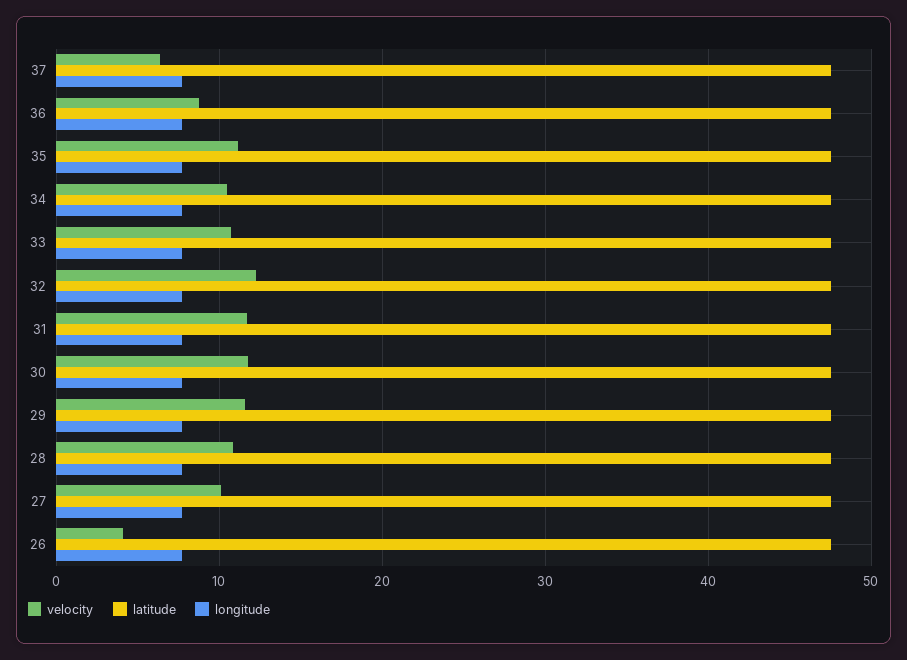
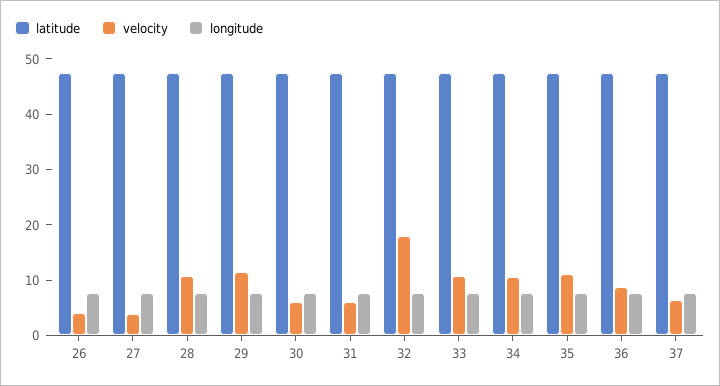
  {
    "velocity": {
      "37": 6,
      "36": 9,
      "35": 11,
      "34": 10,
      "33": 11,
-     "32": 12,
+     "32": 18,
-     "31": 12,
+     "31": 6,
-     "30": 12,
+     "30": 6,
      "29": 12,
      "28": 11,
-     "27": 10,
+     "27": 4,
      "26": 4
    },
    "latitude": {
      "37": 48,
      "36": 48,
      "35": 48,
      "34": 48,
      "33": 48,
      "32": 48,
      "31": 48,
      "30": 48,
      "29": 48,
      "28": 48,
      "27": 48,
      "26": 48
    },
    "longitude": {
      "37": 8,
      "36": 8,
      "35": 8,
      "34": 8,
      "33": 8,
      "32": 8,
      "31": 8,
      "30": 8,
      "29": 8,
      "28": 8,
      "27": 8,
      "26": 8
    }
  }

